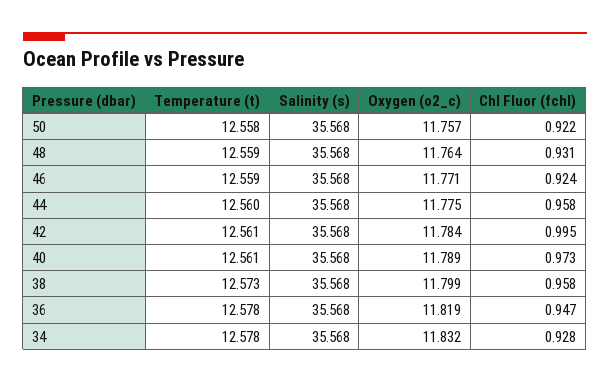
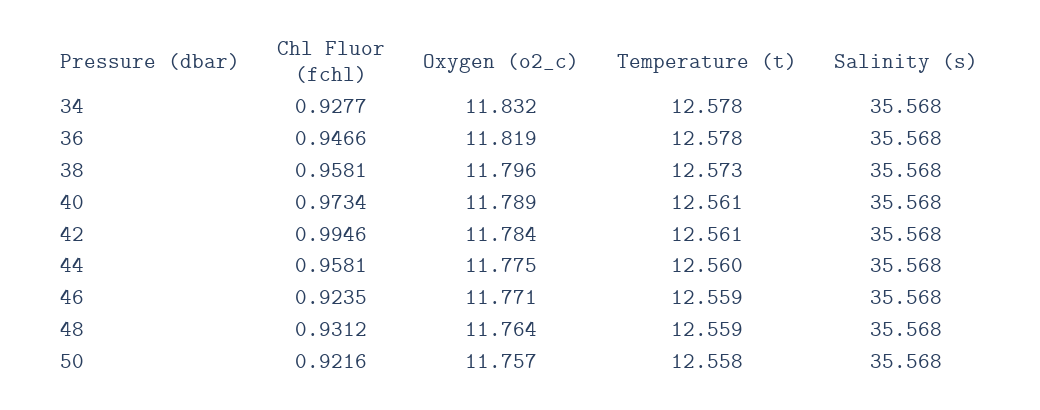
  {
    "Temperature (t)": {
      "50": 12.558,
      "48": 12.559,
      "46": 12.559,
      "44": 12.56,
      "42": 12.561,
      "40": 12.561,
      "38": 12.573,
      "36": 12.578,
      "34": 12.578
    },
    "Salinity (s)": {
      "50": 35.568,
      "48": 35.568,
      "46": 35.568,
      "44": 35.568,
      "42": 35.568,
      "40": 35.568,
      "38": 35.568,
      "36": 35.568,
      "34": 35.568
    },
    "Oxygen (o2_c)": {
      "50": 11.757,
      "48": 11.764,
      "46": 11.771,
      "44": 11.775,
      "42": 11.784,
      "40": 11.789,
-     "38": 11.799,
+     "38": 11.796,
      "36": 11.819,
      "34": 11.832
    },
    "Chl Fluor (fchl)": {
      "50": 0.9216,
      "48": 0.9312,
      "46": 0.9235,
      "44": 0.9581,
      "42": 0.9946,
      "40": 0.9734,
      "38": 0.9581,
      "36": 0.9466,
      "34": 0.9277
    }
  }

